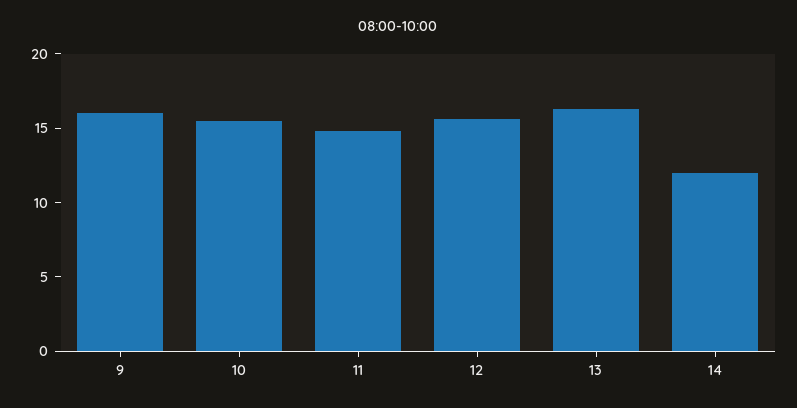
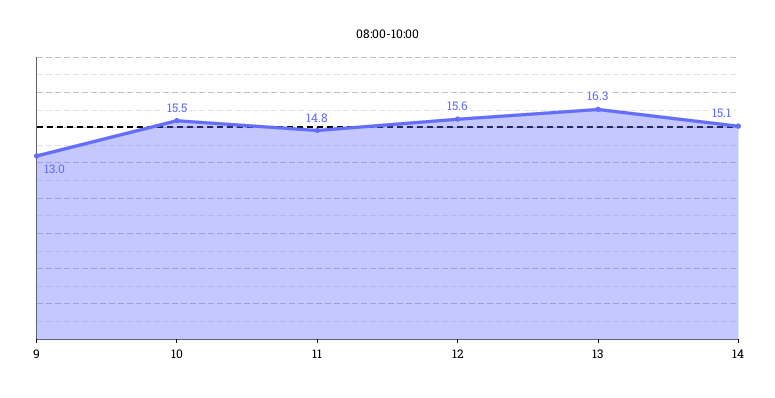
  {
-   "9": 16,
+   "9": 13,
    "10": 15.5,
    "11": 14.8,
    "12": 15.6,
    "13": 16.3,
-   "14": 12
+   "14": 15.1
  }

